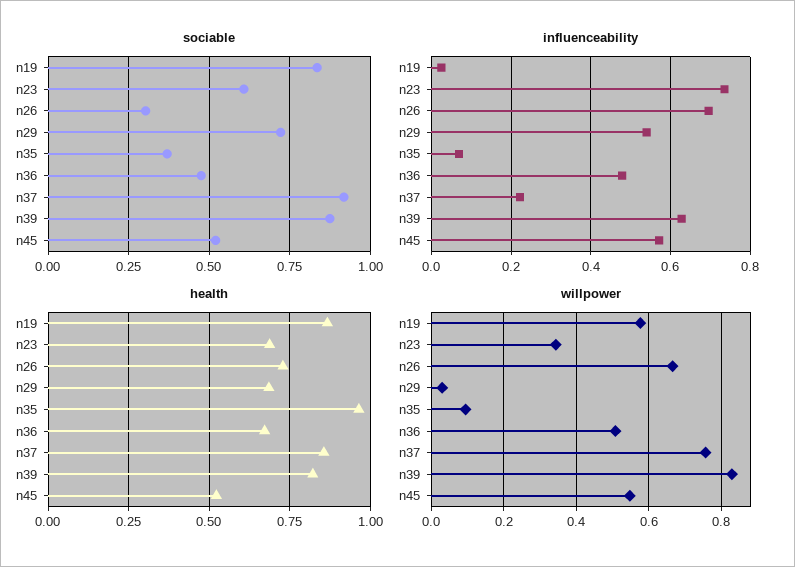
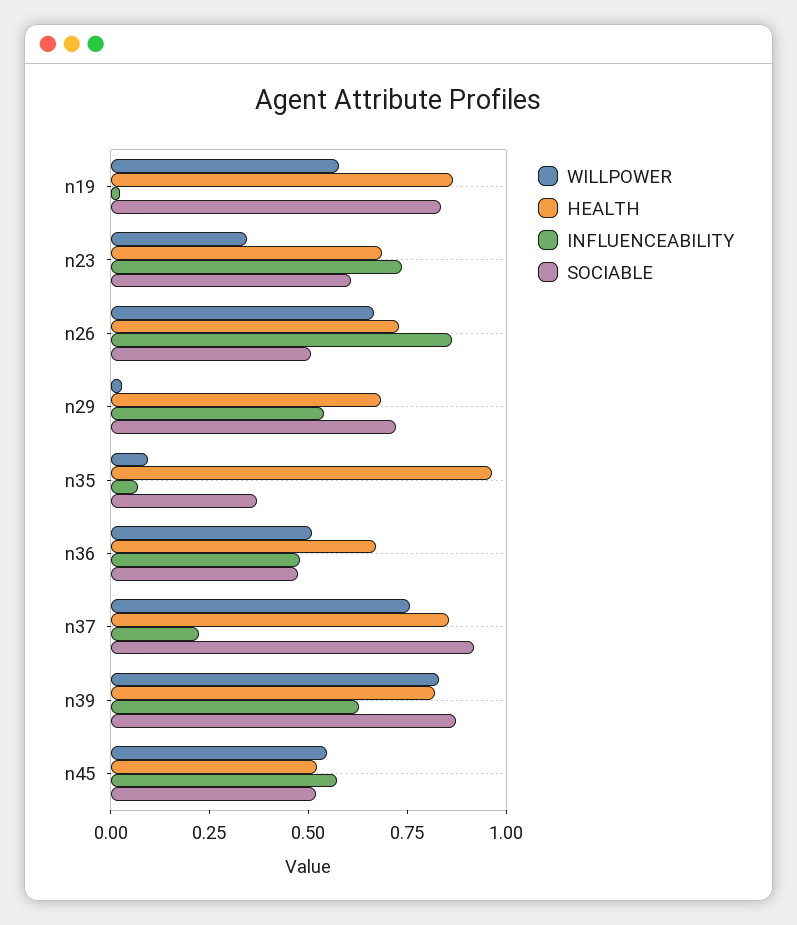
  {
    "sociable": {
      "n19": 0.825,
      "n23": 0.6,
-     "n26": 0.3,
+     "n26": 0.5,
      "n29": 0.725,
      "n35": 0.375,
      "n36": 0.475,
      "n37": 0.925,
      "n39": 0.875,
      "n45": 0.525
    },
    "influenceability": {
      "n19": 0.02,
      "n23": 0.74,
-     "n26": 0.7,
+     "n26": 0.85,
      "n29": 0.54,
      "n35": 0.06,
      "n36": 0.48,
      "n37": 0.22,
      "n39": 0.62,
      "n45": 0.58
    },
    "health": {
      "n19": 0.875,
      "n23": 0.675,
      "n26": 0.725,
      "n29": 0.675,
      "n35": 0.975,
      "n36": 0.675,
      "n37": 0.85,
      "n39": 0.825,
      "n45": 0.525
    },
    "willpower": {
      "n19": 0.58,
      "n23": 0.34,
      "n26": 0.66,
      "n29": 0.04,
      "n35": 0.1,
      "n36": 0.5,
      "n37": 0.76,
      "n39": 0.84,
      "n45": 0.54
    }
  }

